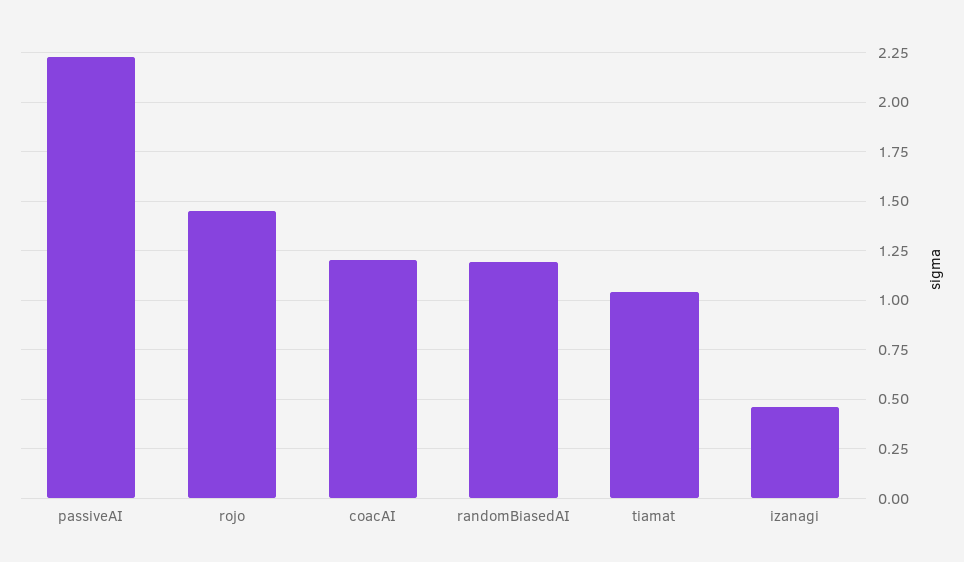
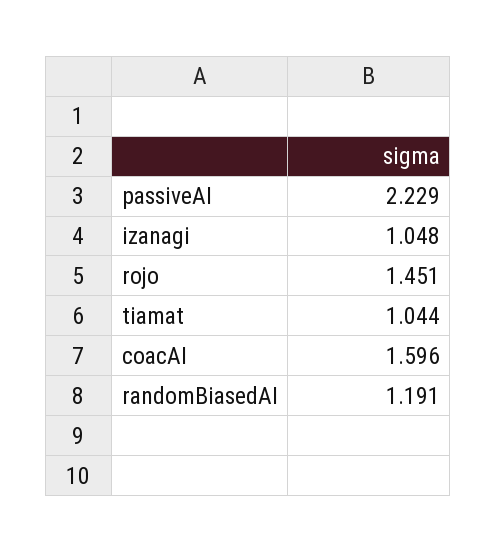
  {
    "passiveAI": 2.229,
    "rojo": 1.451,
-   "coacAI": 1.2,
+   "coacAI": 1.596,
    "randomBiasedAI": 1.191,
    "tiamat": 1.044,
-   "izanagi": 0.45
+   "izanagi": 1.048
  }

